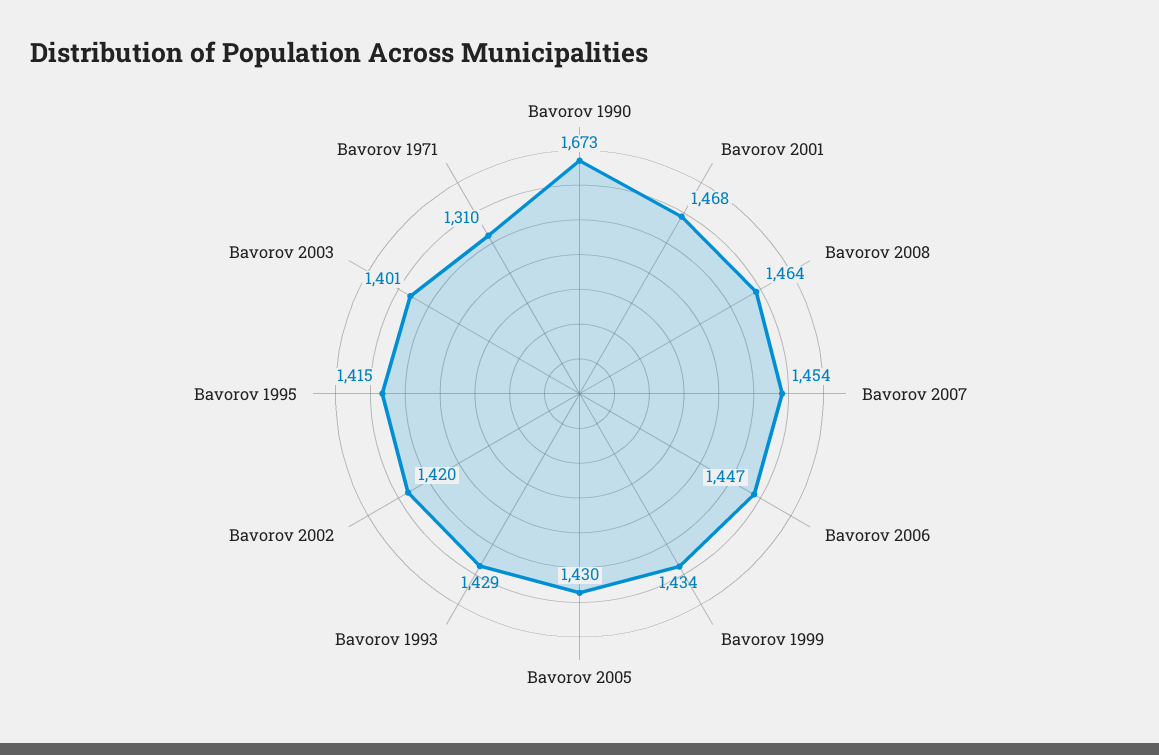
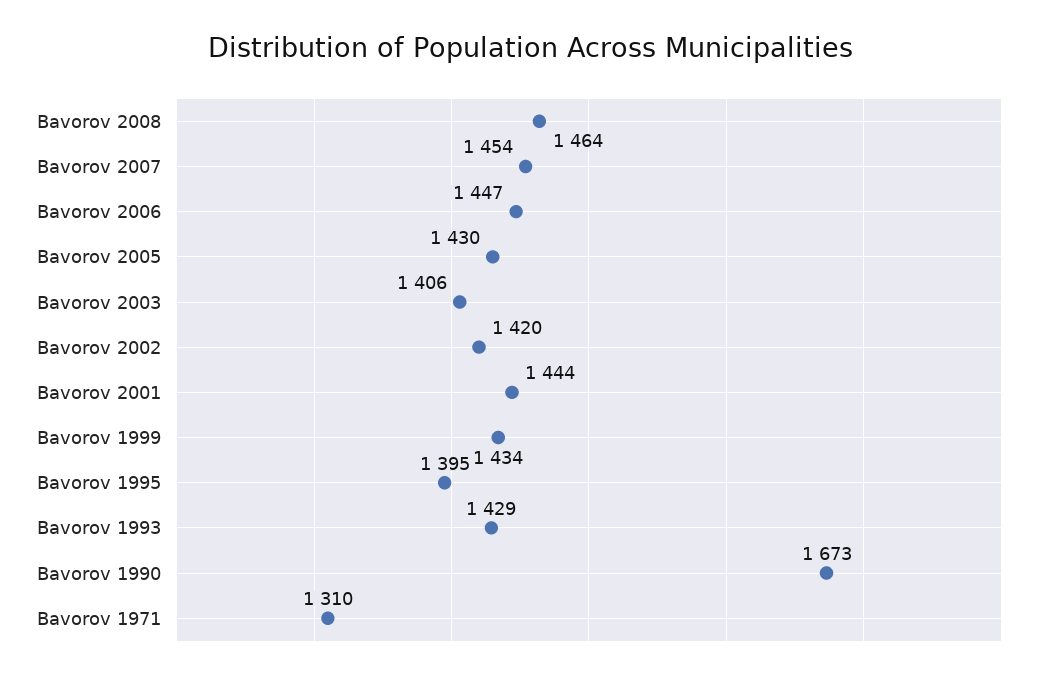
  {
    "Bavorov 1990": 1673,
-   "Bavorov 2001": 1468,
+   "Bavorov 2001": 1444,
    "Bavorov 2008": 1464,
    "Bavorov 2007": 1454,
    "Bavorov 2006": 1447,
    "Bavorov 1999": 1434,
    "Bavorov 2005": 1430,
    "Bavorov 1993": 1429,
    "Bavorov 2002": 1420,
-   "Bavorov 1995": 1415,
+   "Bavorov 1995": 1395,
-   "Bavorov 2003": 1401,
+   "Bavorov 2003": 1406,
    "Bavorov 1971": 1310
  }

